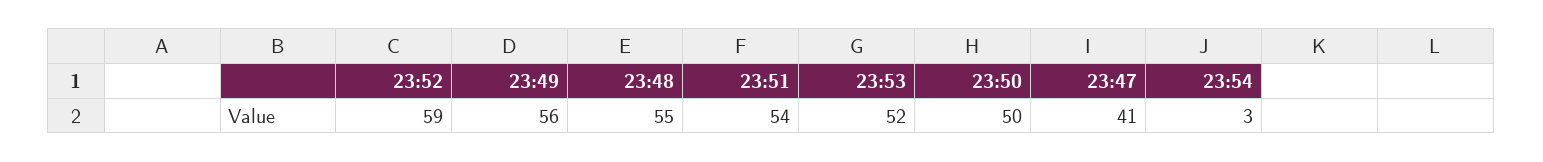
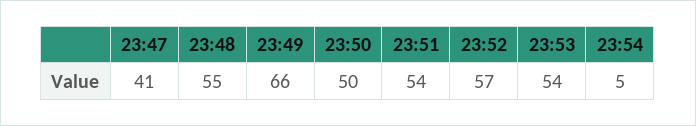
  {
-   "23:52": 59,
+   "23:52": 57,
-   "23:49": 56,
+   "23:49": 66,
    "23:48": 55,
    "23:51": 54,
-   "23:53": 52,
+   "23:53": 54,
    "23:50": 50,
    "23:47": 41,
-   "23:54": 3
+   "23:54": 5
  }

